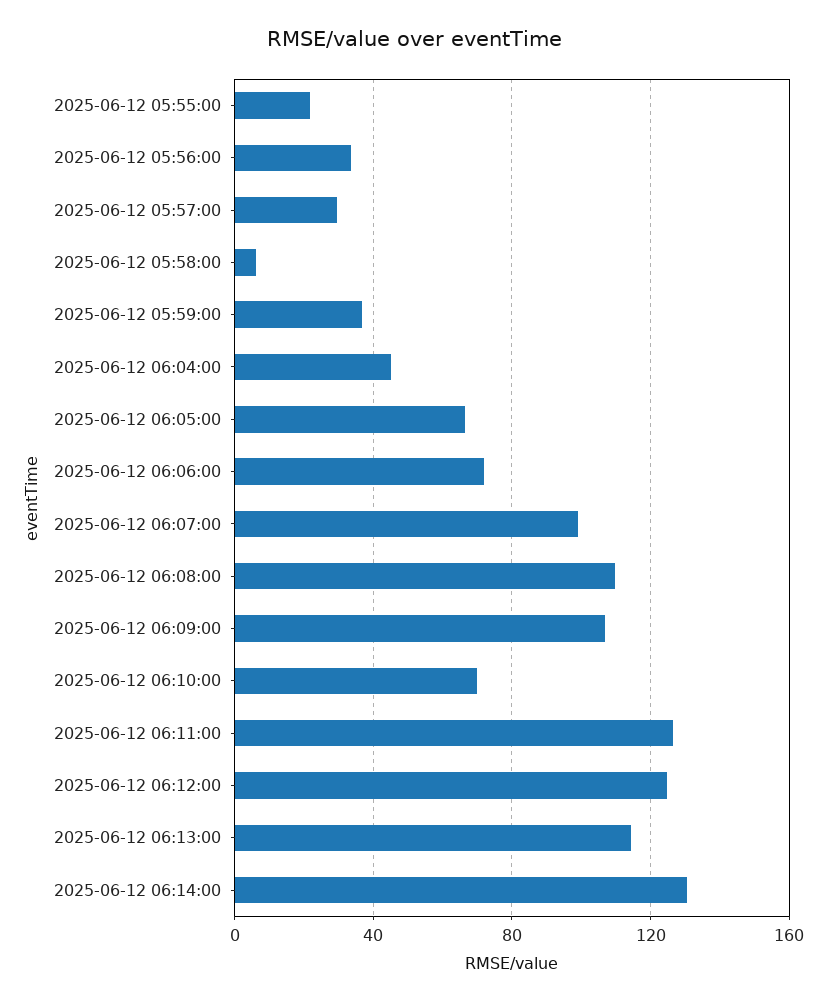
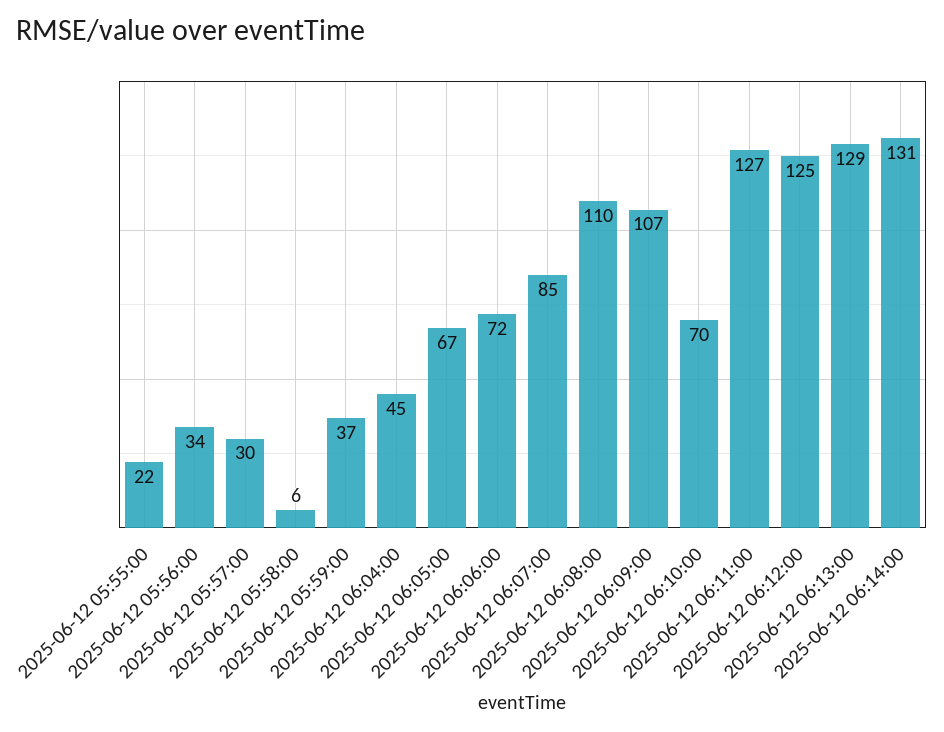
  {
    "2025-06-12 05:55:00": 22,
    "2025-06-12 05:56:00": 34,
    "2025-06-12 05:57:00": 30,
    "2025-06-12 05:58:00": 6,
    "2025-06-12 05:59:00": 37,
    "2025-06-12 06:04:00": 45,
    "2025-06-12 06:05:00": 67,
    "2025-06-12 06:06:00": 72,
-   "2025-06-12 06:07:00": 100,
+   "2025-06-12 06:07:00": 85,
    "2025-06-12 06:08:00": 110,
    "2025-06-12 06:09:00": 107,
    "2025-06-12 06:10:00": 70,
    "2025-06-12 06:11:00": 127,
    "2025-06-12 06:12:00": 125,
-   "2025-06-12 06:13:00": 115,
+   "2025-06-12 06:13:00": 129,
    "2025-06-12 06:14:00": 131
  }

